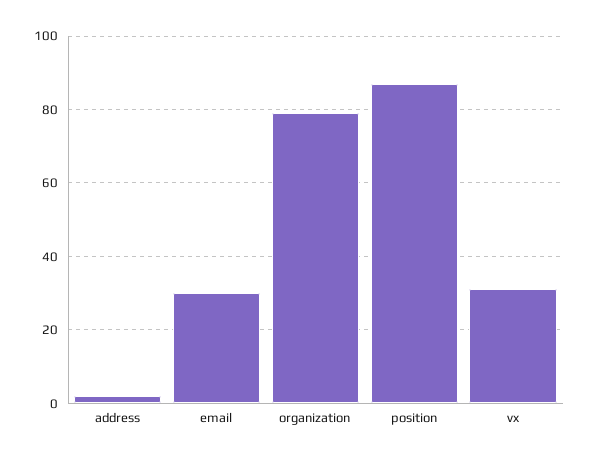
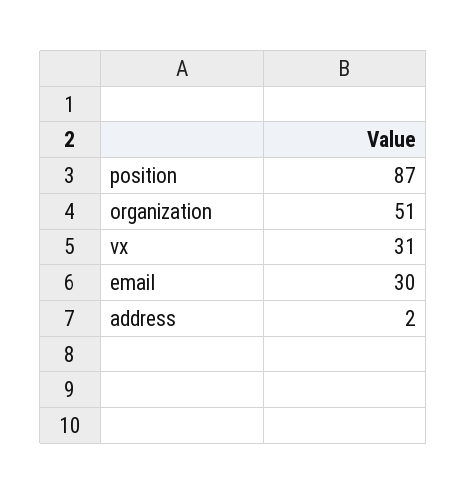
  {
    "address": 2,
    "email": 30,
-   "organization": 80,
+   "organization": 51,
    "position": 87,
    "vx": 31
  }

